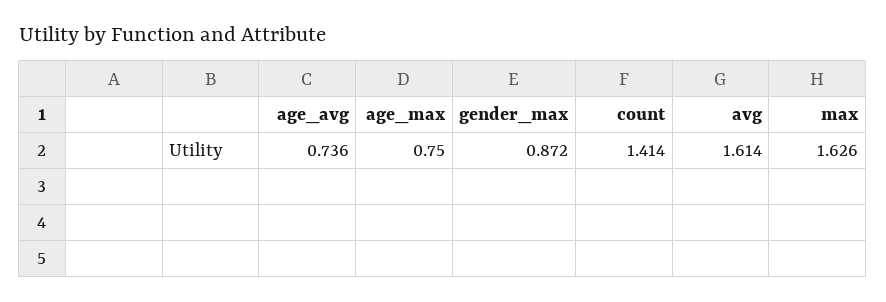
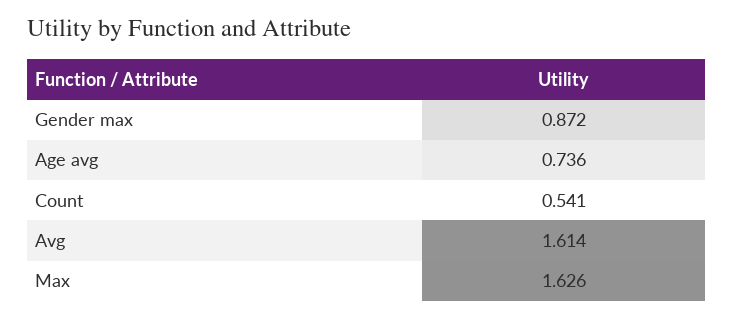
  {
    "age_avg": 0.736,
-   "age_max": 0.75,
    "gender_max": 0.872,
-   "count": 1.414,
+   "count": 0.541,
    "avg": 1.614,
    "max": 1.626
  }

